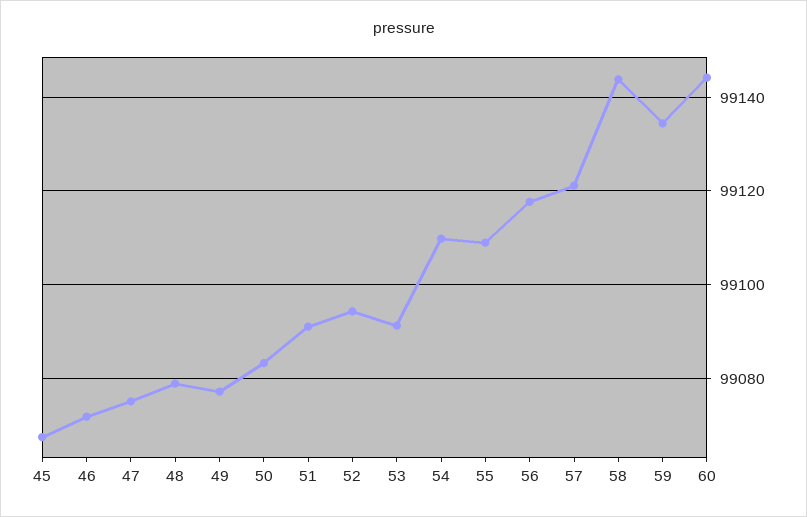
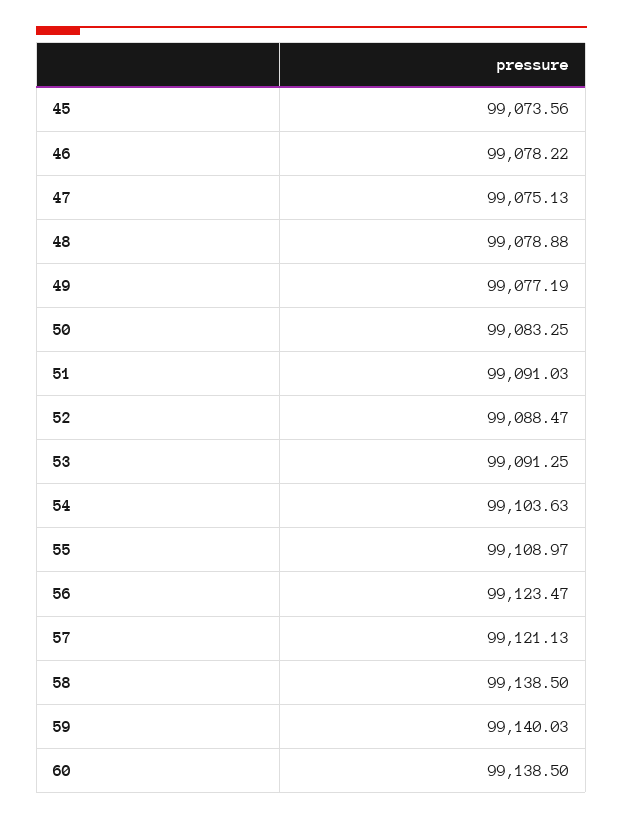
  {
-   "45": 99068,
+   "45": 99073.56,
-   "46": 99072,
+   "46": 99078.22,
    "47": 99075.13,
    "48": 99078.88,
    "49": 99077.19,
    "50": 99083.25,
    "51": 99091.03,
-   "52": 99094,
+   "52": 99088.47,
    "53": 99091.25,
-   "54": 99110,
+   "54": 99103.63,
    "55": 99108.97,
-   "56": 99118,
+   "56": 99123.47,
    "57": 99121.13,
-   "58": 99144,
+   "58": 99138.5,
-   "59": 99134,
+   "59": 99140.03,
-   "60": 99144
+   "60": 99138.5
  }

